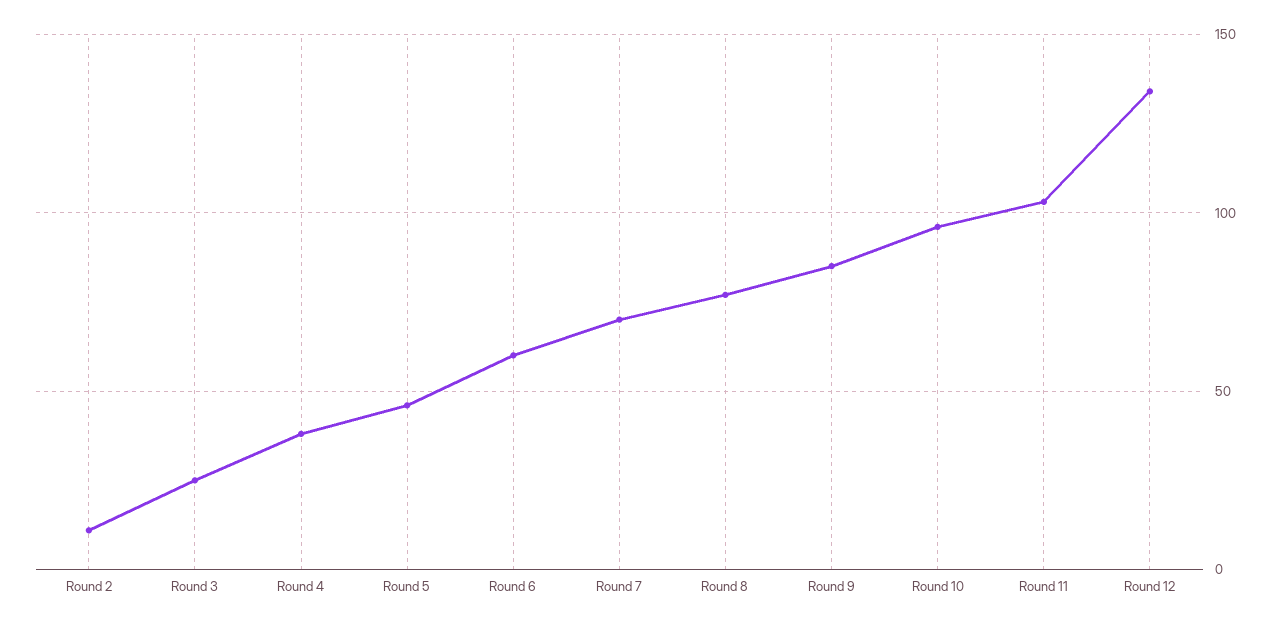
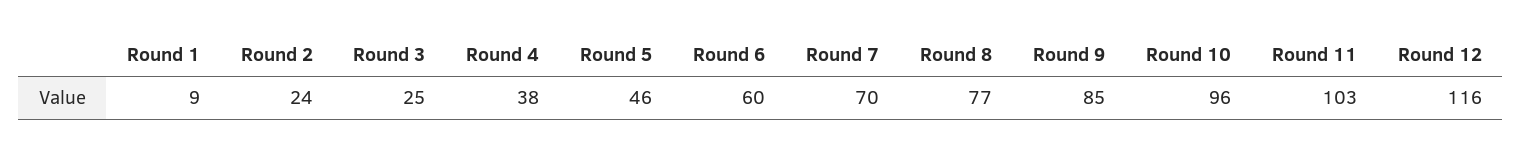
  {
-   "Round 2": 10,
+   "Round 2": 24,
    "Round 3": 25,
    "Round 4": 38,
    "Round 5": 46,
    "Round 6": 60,
    "Round 7": 70,
    "Round 8": 77,
    "Round 9": 85,
    "Round 10": 96,
    "Round 11": 103,
-   "Round 12": 135
+   "Round 12": 116,
+   "Round 1": 9
  }

